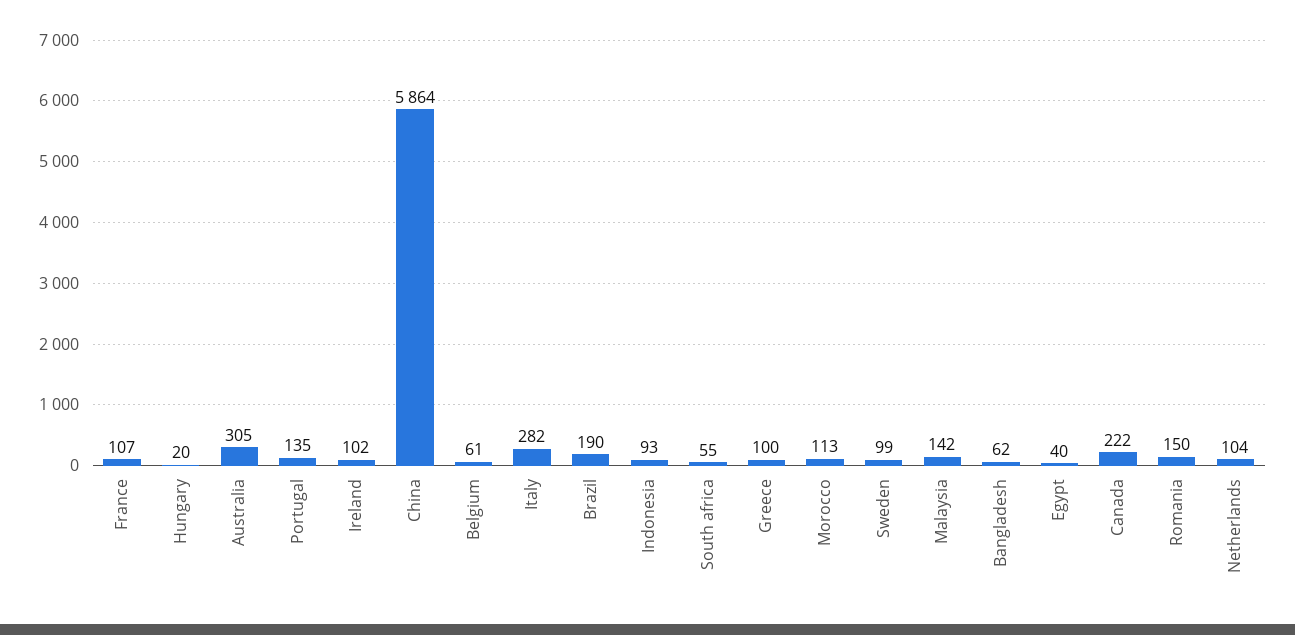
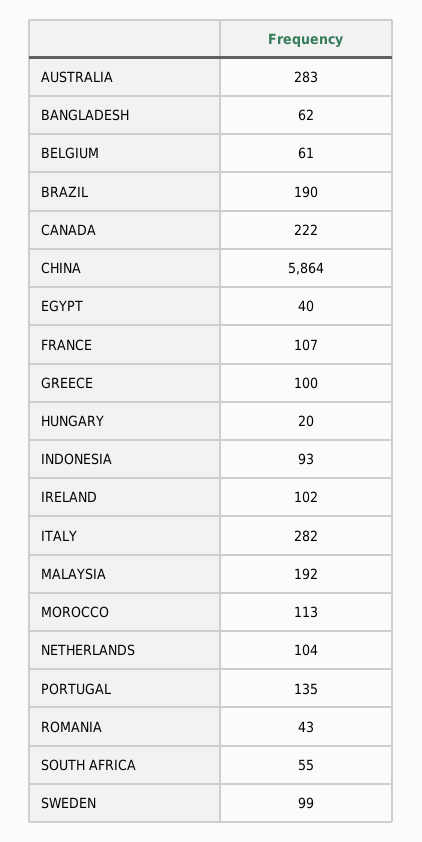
  {
    "France": 107,
    "Hungary": 20,
-   "Australia": 305,
+   "Australia": 283,
    "Portugal": 135,
    "Ireland": 102,
    "China": 5864,
    "Belgium": 61,
    "Italy": 282,
    "Brazil": 190,
    "Indonesia": 93,
    "South africa": 55,
    "Greece": 100,
    "Morocco": 113,
    "Sweden": 99,
-   "Malaysia": 142,
+   "Malaysia": 192,
    "Bangladesh": 62,
    "Egypt": 40,
    "Canada": 222,
-   "Romania": 150,
+   "Romania": 43,
    "Netherlands": 104
  }

